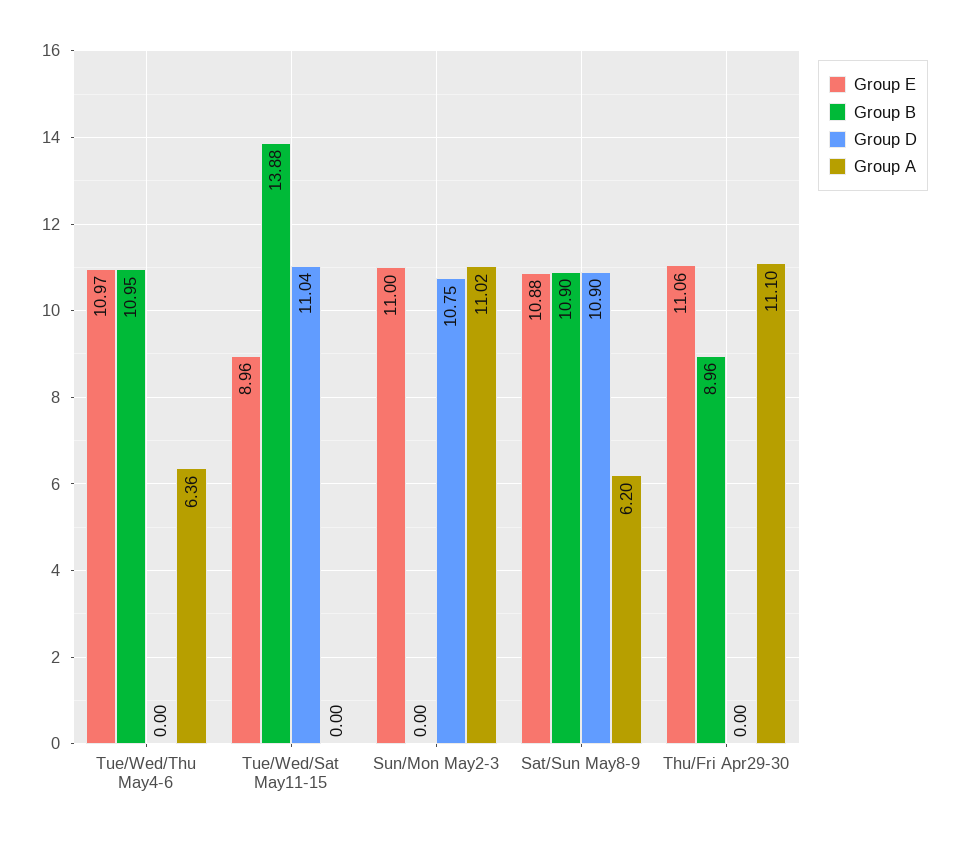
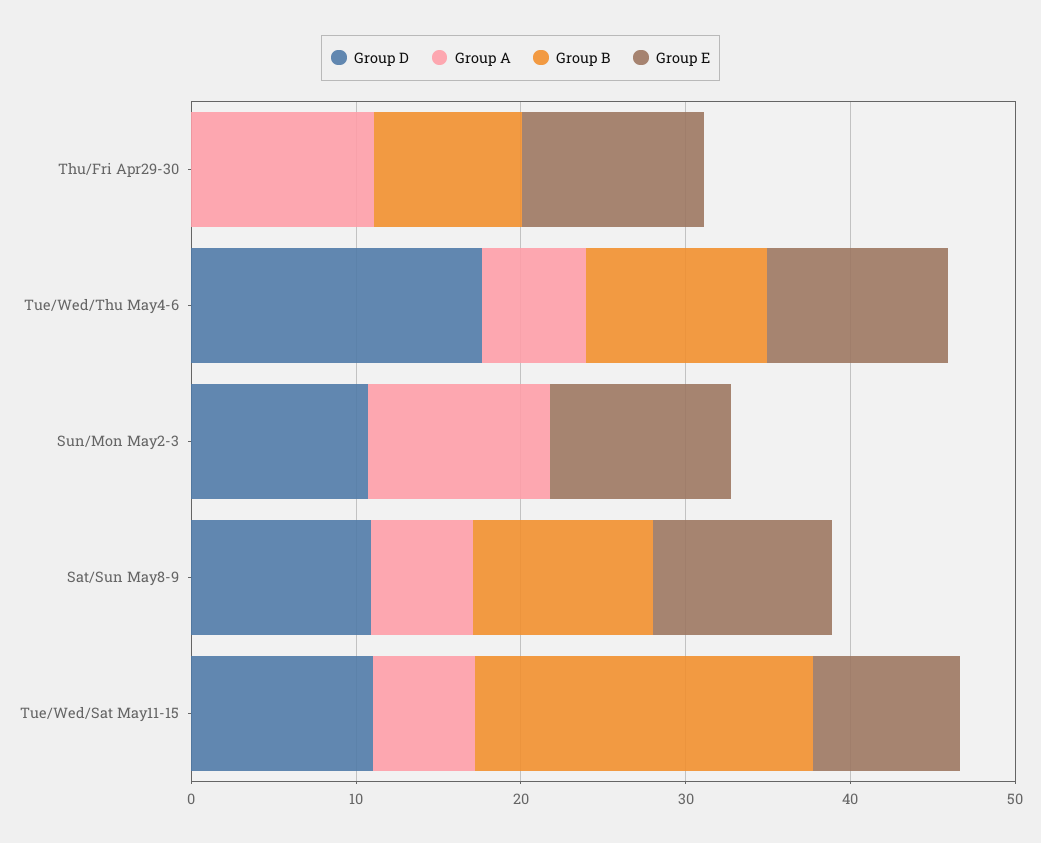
  {
    "Group E": {
      "Tue/Wed/Thu May4-6": 10.97,
      "Tue/Wed/Sat May11-15": 8.96,
      "Sun/Mon May2-3": 11,
      "Sat/Sun May8-9": 10.88,
      "Thu/Fri Apr29-30": 11.06
    },
    "Group B": {
      "Tue/Wed/Thu May4-6": 10.95,
-     "Tue/Wed/Sat May11-15": 13.88,
+     "Tue/Wed/Sat May11-15": 20,
      "Sun/Mon May2-3": 0,
      "Sat/Sun May8-9": 10.9,
      "Thu/Fri Apr29-30": 8.96
    },
    "Group D": {
-     "Tue/Wed/Thu May4-6": 0,
+     "Tue/Wed/Thu May4-6": 18,
      "Tue/Wed/Sat May11-15": 11.04,
      "Sun/Mon May2-3": 10.75,
      "Sat/Sun May8-9": 10.9,
      "Thu/Fri Apr29-30": 0
    },
    "Group A": {
      "Tue/Wed/Thu May4-6": 6.36,
-     "Tue/Wed/Sat May11-15": 0,
+     "Tue/Wed/Sat May11-15": 6,
      "Sun/Mon May2-3": 11.02,
      "Sat/Sun May8-9": 6.2,
      "Thu/Fri Apr29-30": 11.1
    }
  }

